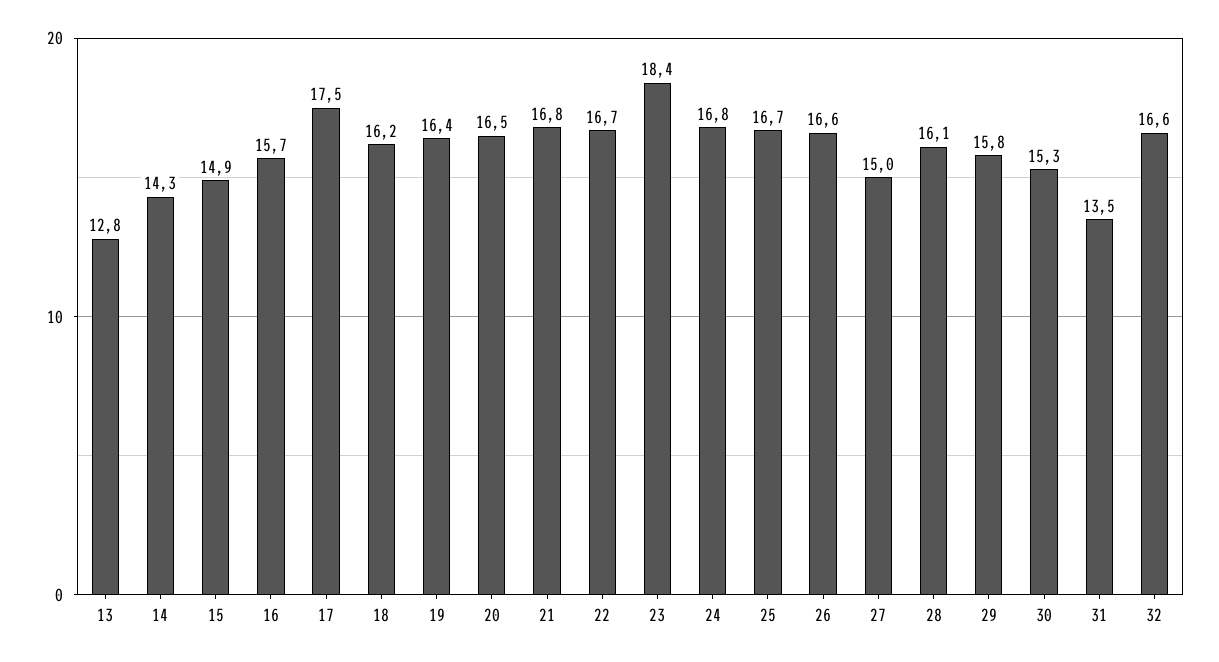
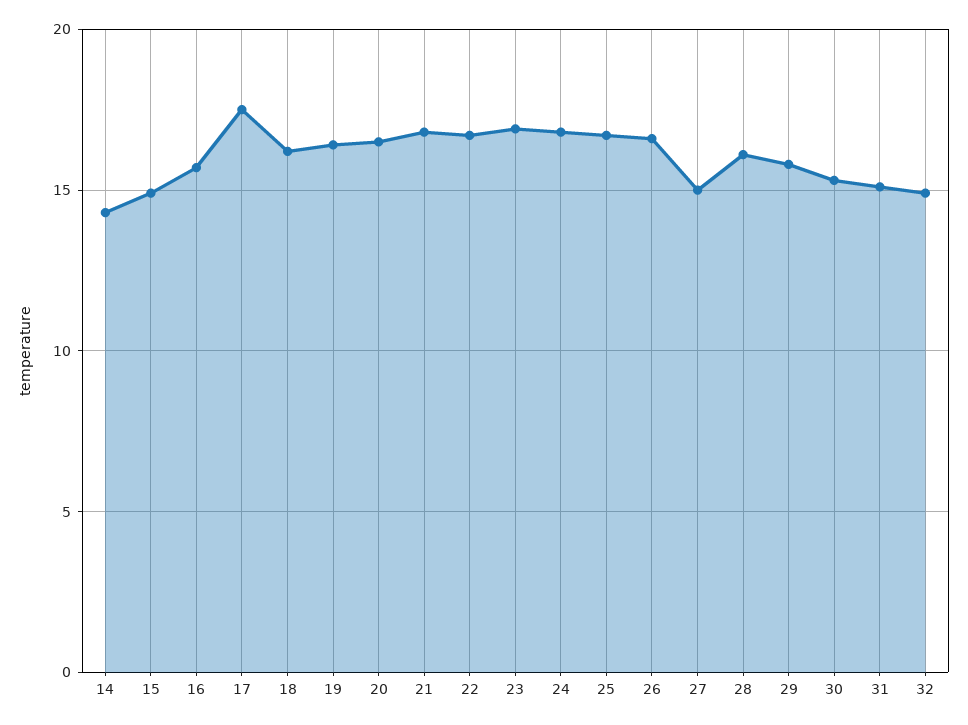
  {
-   "13": 12.8,
    "14": 14.3,
    "15": 14.9,
    "16": 15.7,
    "17": 17.5,
    "18": 16.2,
    "19": 16.4,
    "20": 16.5,
    "21": 16.8,
    "22": 16.7,
-   "23": 18.4,
+   "23": 17,
    "24": 16.8,
    "25": 16.7,
    "26": 16.6,
    "27": 15,
    "28": 16.1,
    "29": 15.8,
    "30": 15.3,
-   "31": 13.5,
+   "31": 15,
-   "32": 16.6
+   "32": 15
  }

